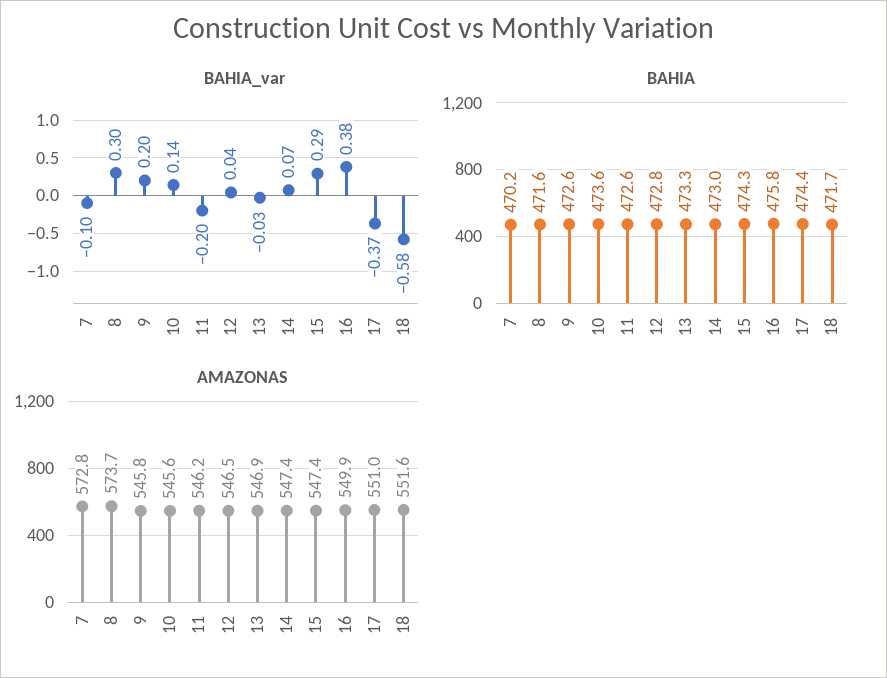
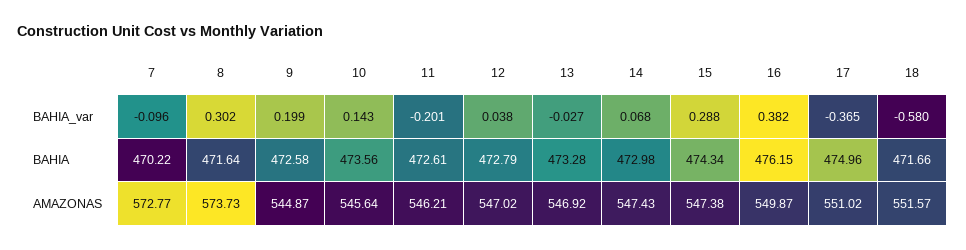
  {
    "BAHIA_var": {
      "7": -0.096,
      "8": 0.302,
      "9": 0.199,
      "10": 0.143,
      "11": -0.201,
      "12": 0.038,
      "13": -0.027,
      "14": 0.068,
      "15": 0.288,
      "16": 0.382,
      "17": -0.365,
      "18": -0.58
    },
    "BAHIA": {
      "7": 470.22,
      "8": 471.64,
      "9": 472.58,
      "10": 473.56,
      "11": 472.61,
      "12": 472.79,
      "13": 473.28,
      "14": 472.98,
      "15": 474.34,
-     "16": 475.8,
+     "16": 476.15,
-     "17": 474.4,
+     "17": 474.96,
      "18": 471.66
    },
    "AMAZONAS": {
      "7": 572.77,
      "8": 573.73,
-     "9": 545.8,
+     "9": 544.87,
      "10": 545.64,
      "11": 546.21,
-     "12": 546.5,
+     "12": 547.02,
      "13": 546.92,
      "14": 547.43,
      "15": 547.38,
      "16": 549.87,
      "17": 551.02,
      "18": 551.57
    }
  }

